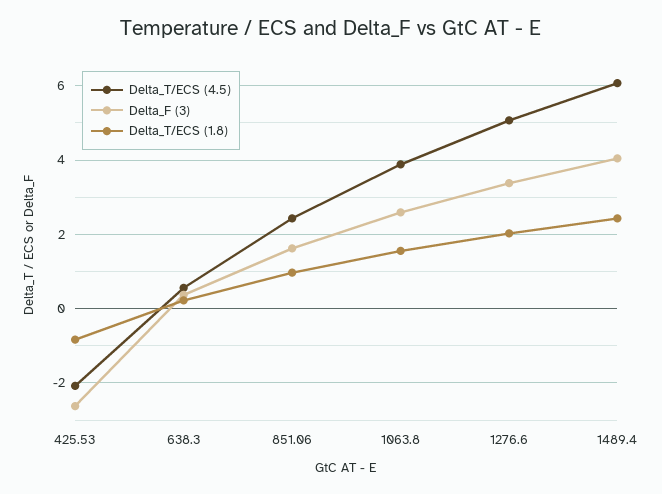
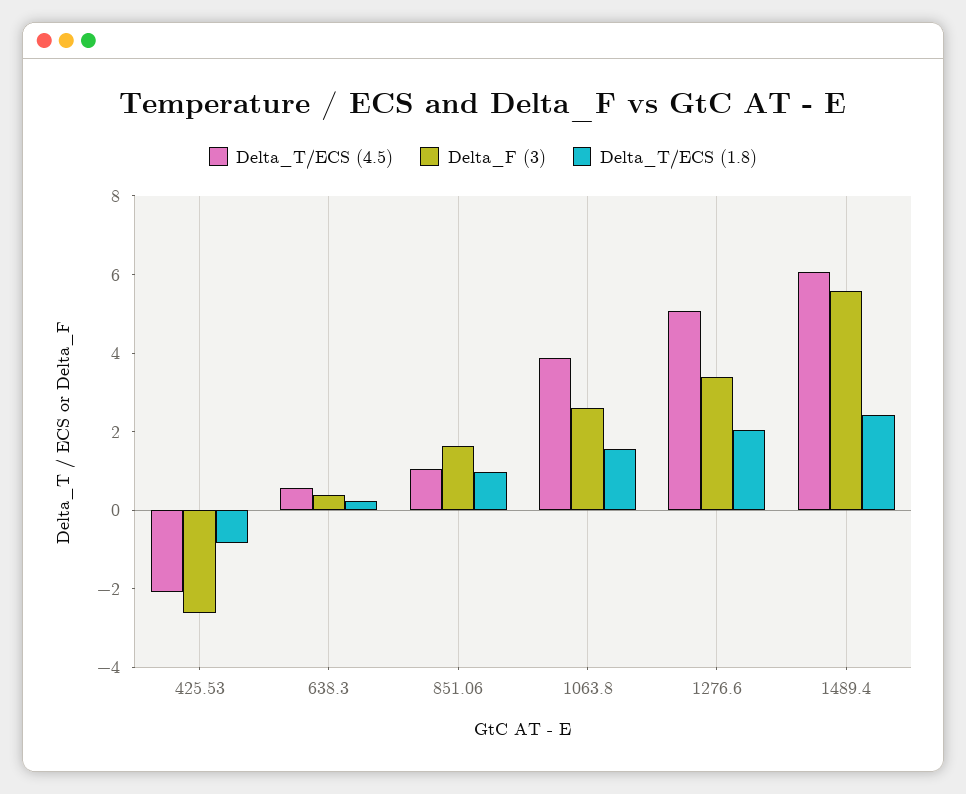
  {
    "Delta_T/ECS (4.5)": {
      "425.53": -2,
      "638.3": 0.6,
-     "851.06": 2.4,
+     "851.06": 1,
      "1063.8": 3.8,
      "1276.6": 5,
      "1489.4": 6
    },
    "Delta_F (3)": {
      "425.53": -2.6,
      "638.3": 0.4,
      "851.06": 1.6,
      "1063.8": 2.6,
      "1276.6": 3.4,
-     "1489.4": 4
+     "1489.4": 5.5
    },
    "Delta_T/ECS (1.8)": {
      "425.53": -0.8,
      "638.3": 0.2,
      "851.06": 1,
      "1063.8": 1.6,
      "1276.6": 2,
      "1489.4": 2.4
    }
  }

